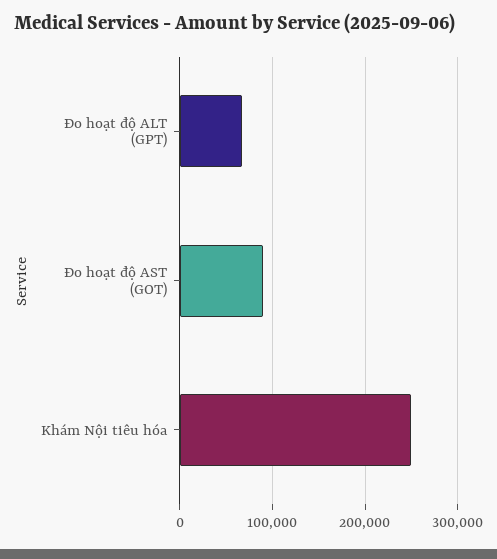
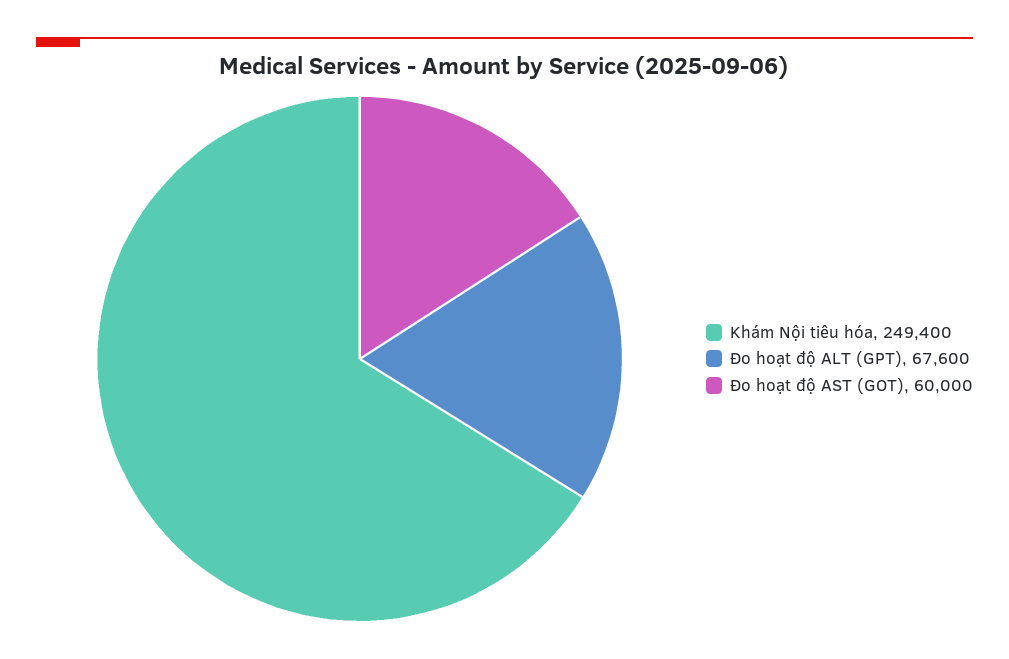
  {
    "Đo hoạt độ ALT (GPT)": 67600,
-   "Đo hoạt độ AST (GOT)": 90000,
+   "Đo hoạt độ AST (GOT)": 60000,
    "Khám Nội tiêu hóa": 249400
  }

